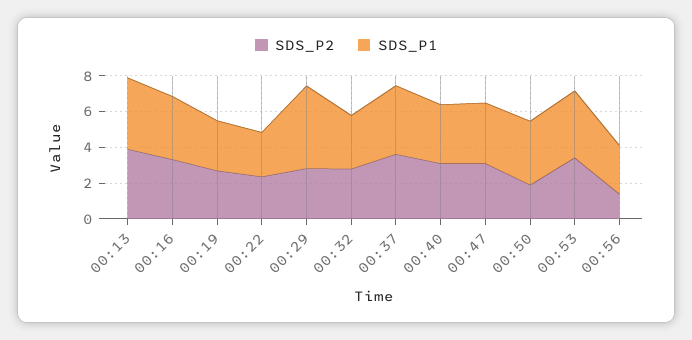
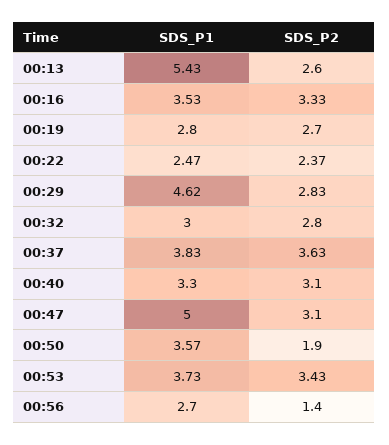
  {
    "SDS_P2": {
-     "00:13": 4,
+     "00:13": 2.6,
      "00:16": 3.33,
      "00:19": 2.7,
      "00:22": 2.37,
      "00:29": 2.83,
      "00:32": 2.8,
      "00:37": 3.63,
      "00:40": 3.1,
      "00:47": 3.1,
      "00:50": 1.9,
      "00:53": 3.43,
      "00:56": 1.4
    },
    "SDS_P1": {
-     "00:13": 4,
+     "00:13": 5.43,
      "00:16": 3.53,
      "00:19": 2.8,
      "00:22": 2.47,
      "00:29": 4.62,
      "00:32": 3,
      "00:37": 3.83,
      "00:40": 3.3,
-     "00:47": 3.5,
+     "00:47": 5,
      "00:50": 3.57,
      "00:53": 3.73,
      "00:56": 2.7
    }
  }

